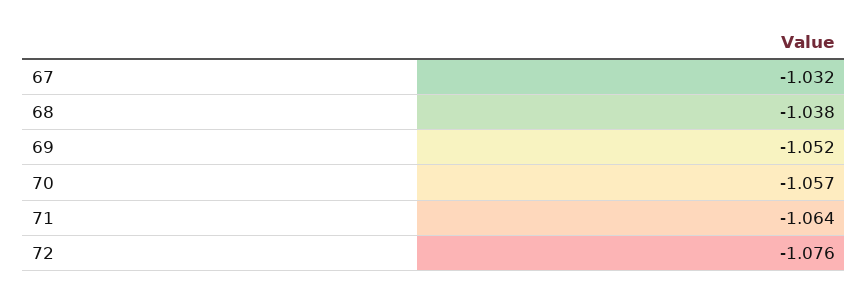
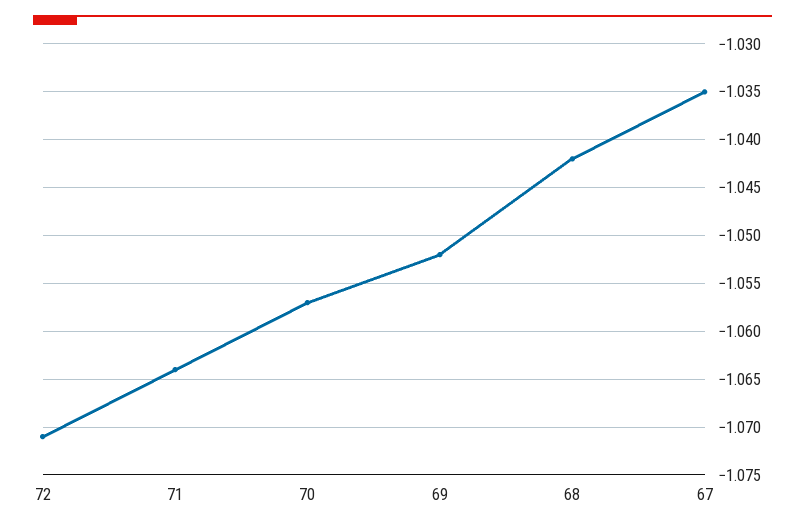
  {
-   "67": -1.032,
+   "67": -1.035,
-   "68": -1.038,
+   "68": -1.042,
    "69": -1.052,
    "70": -1.057,
    "71": -1.064,
-   "72": -1.076
+   "72": -1.071
  }

